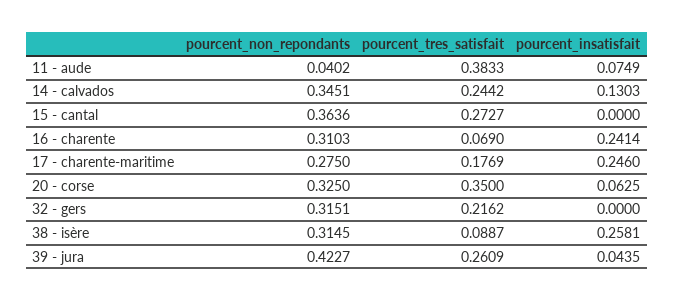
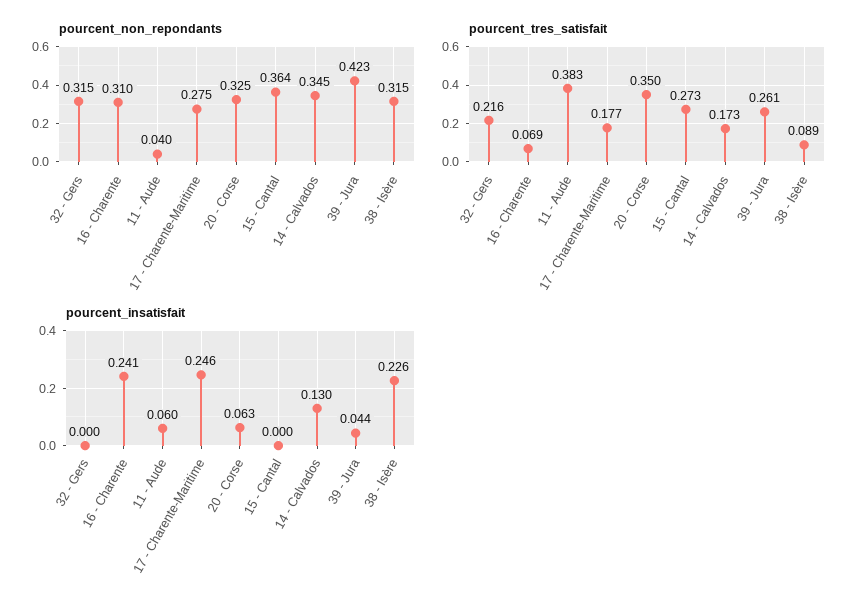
  {
    "pourcent_non_repondants": {
      "11 - aude": 0.0402,
      "14 - calvados": 0.3451,
      "15 - cantal": 0.3636,
      "16 - charente": 0.3103,
      "17 - charente-maritime": 0.275,
      "20 - corse": 0.325,
      "32 - gers": 0.3151,
      "38 - isère": 0.3145,
      "39 - jura": 0.4227
    },
    "pourcent_tres_satisfait": {
      "11 - aude": 0.3833,
-     "14 - calvados": 0.2442,
+     "14 - calvados": 0.173,
      "15 - cantal": 0.2727,
      "16 - charente": 0.069,
      "17 - charente-maritime": 0.1769,
      "20 - corse": 0.35,
      "32 - gers": 0.2162,
      "38 - isère": 0.0887,
      "39 - jura": 0.2609
    },
    "pourcent_insatisfait": {
-     "11 - aude": 0.0749,
+     "11 - aude": 0.06,
      "14 - calvados": 0.1303,
      "15 - cantal": 0,
      "16 - charente": 0.2414,
      "17 - charente-maritime": 0.246,
      "20 - corse": 0.0625,
      "32 - gers": 0,
-     "38 - isère": 0.2581,
+     "38 - isère": 0.226,
      "39 - jura": 0.0435
    }
  }

